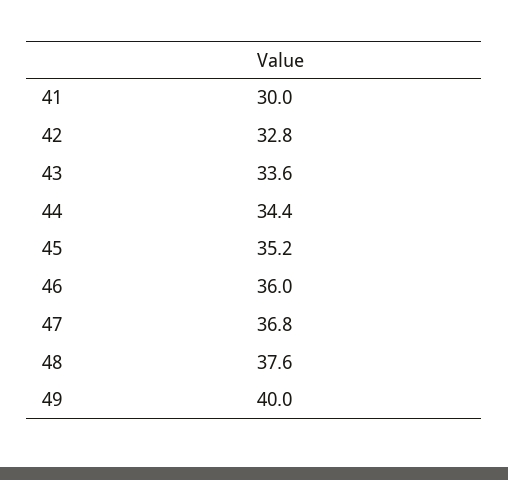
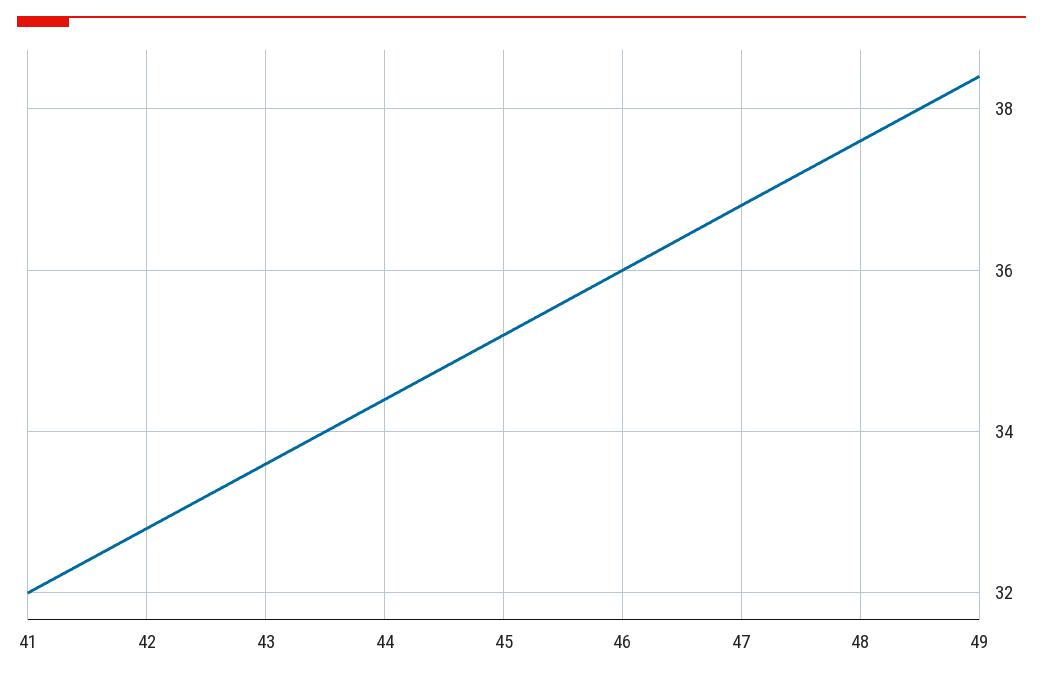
  {
-   "41": 30,
+   "41": 32,
    "42": 32.8,
    "43": 33.6,
    "44": 34.4,
    "45": 35.2,
    "46": 36,
    "47": 36.8,
    "48": 37.6,
-   "49": 40
+   "49": 38.5
  }

